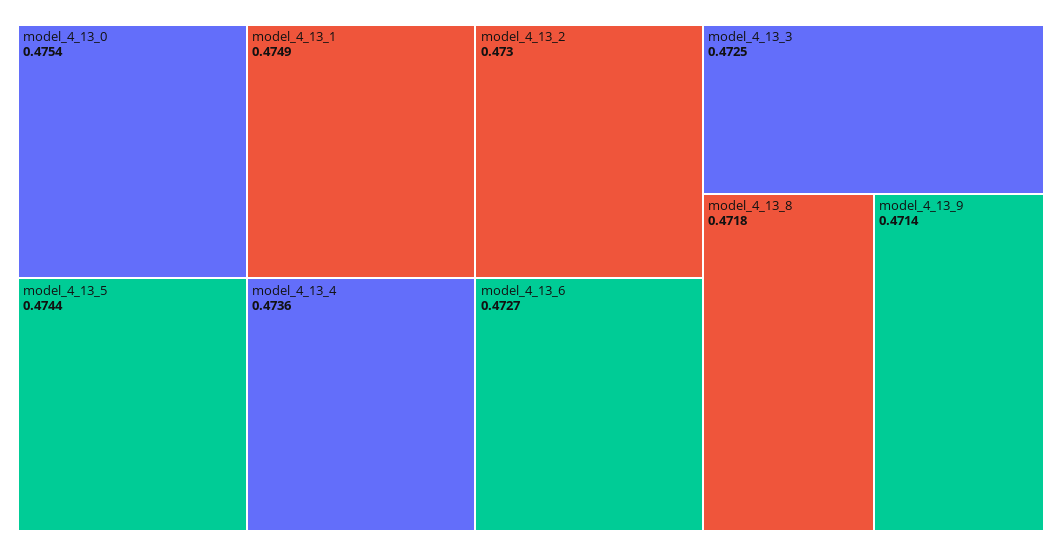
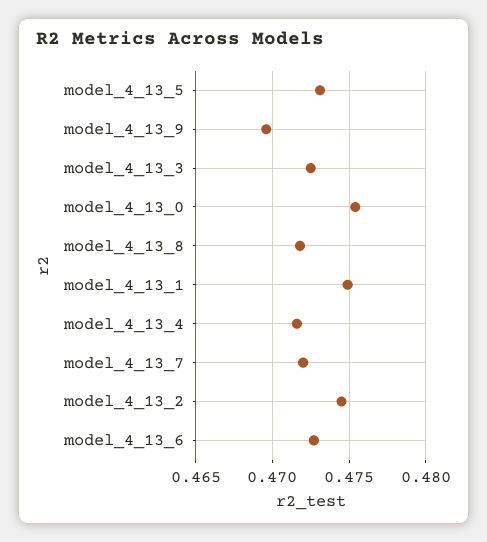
  {
    "model_4_13_0": 0.4754,
    "model_4_13_1": 0.4749,
-   "model_4_13_5": 0.4744,
+   "model_4_13_5": 0.473,
-   "model_4_13_4": 0.4736,
+   "model_4_13_4": 0.4715,
-   "model_4_13_2": 0.473,
+   "model_4_13_2": 0.4745,
    "model_4_13_6": 0.4727,
    "model_4_13_3": 0.4725,
    "model_4_13_8": 0.4718,
-   "model_4_13_9": 0.4714
+   "model_4_13_9": 0.4695,
+   "model_4_13_7": 0.472
  }

